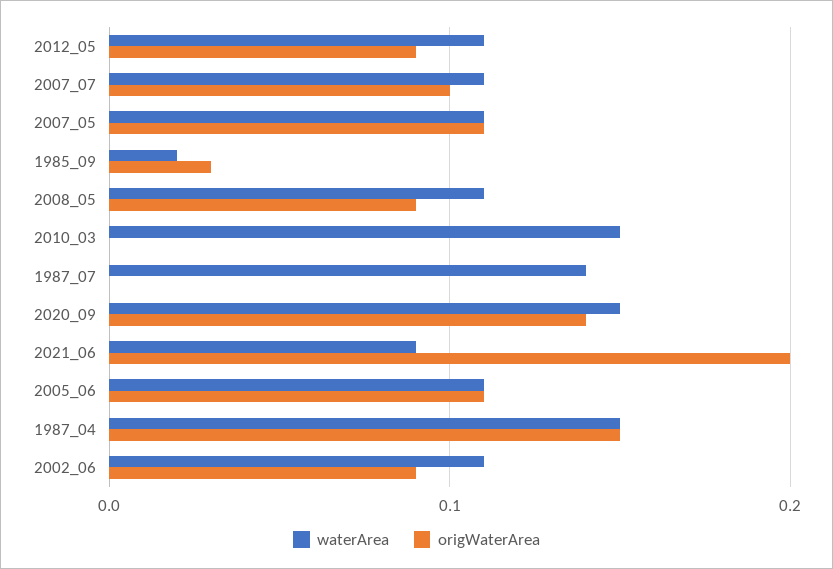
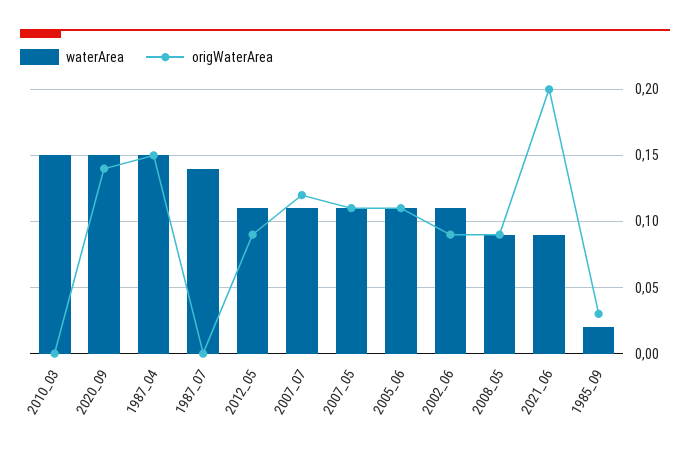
  {
    "waterArea": {
      "2012_05": 0.11,
      "2007_07": 0.11,
      "2007_05": 0.11,
      "1985_09": 0.02,
-     "2008_05": 0.11,
+     "2008_05": 0.09,
      "2010_03": 0.15,
      "1987_07": 0.14,
      "2020_09": 0.15,
      "2021_06": 0.09,
      "2005_06": 0.11,
      "1987_04": 0.15,
      "2002_06": 0.11
    },
    "origWaterArea": {
      "2012_05": 0.09,
-     "2007_07": 0.1,
+     "2007_07": 0.12,
      "2007_05": 0.11,
      "1985_09": 0.03,
      "2008_05": 0.09,
      "2010_03": 0,
      "1987_07": 0,
      "2020_09": 0.14,
      "2021_06": 0.2,
      "2005_06": 0.11,
      "1987_04": 0.15,
      "2002_06": 0.09
    }
  }

